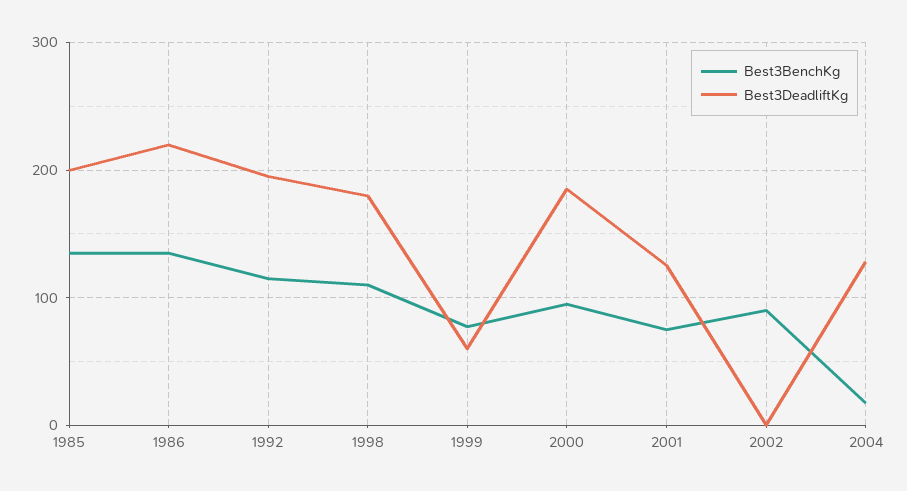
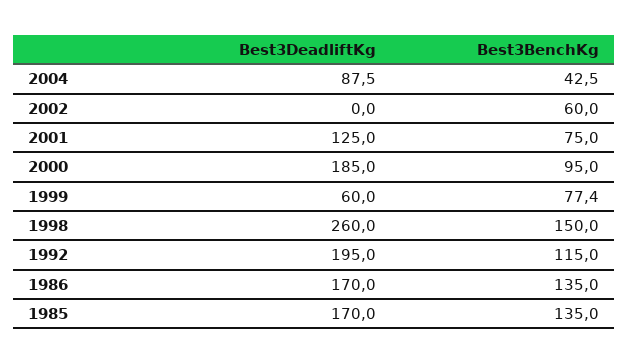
  {
    "Best3BenchKg": {
      "1985": 135,
      "1986": 135,
      "1992": 115,
-     "1998": 110,
+     "1998": 150,
      "1999": 77.4,
      "2000": 95,
      "2001": 75,
-     "2002": 90,
+     "2002": 60,
-     "2004": 20
+     "2004": 42.5
    },
    "Best3DeadliftKg": {
-     "1985": 200,
+     "1985": 170,
-     "1986": 220,
+     "1986": 170,
      "1992": 195,
-     "1998": 180,
+     "1998": 260,
      "1999": 60,
      "2000": 185,
      "2001": 125,
      "2002": 0,
-     "2004": 130
+     "2004": 87.5
    }
  }

